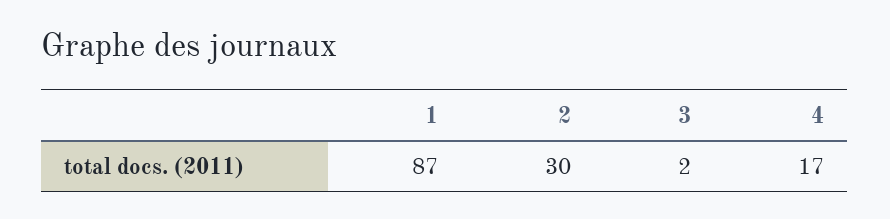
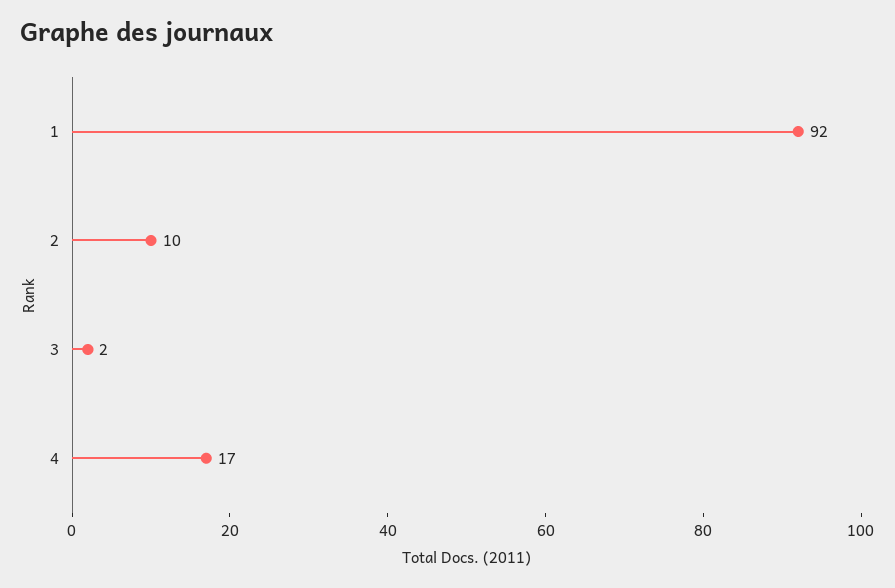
  {
-   "1": 87,
+   "1": 92,
-   "2": 30,
+   "2": 10,
    "3": 2,
    "4": 17
  }

